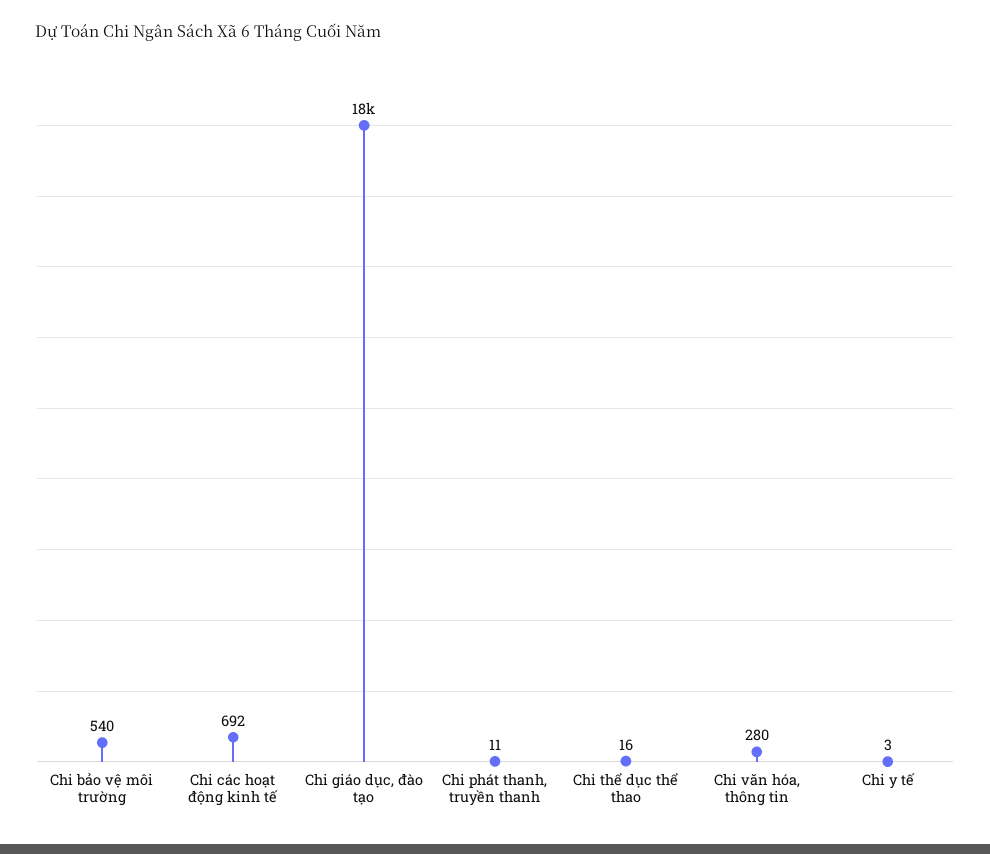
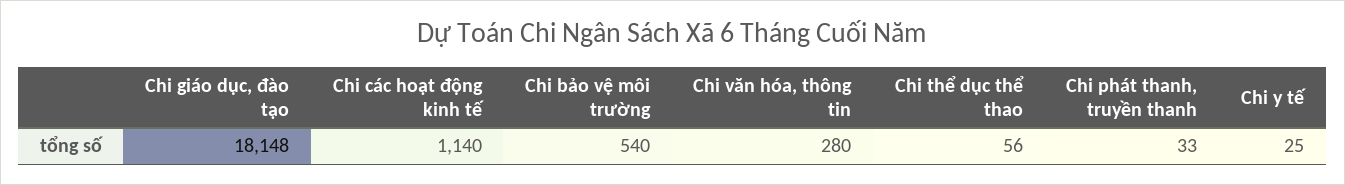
  {
    "Chi bảo vệ môi trường": 540,
-   "Chi các hoạt động kinh tế": 692,
+   "Chi các hoạt động kinh tế": 1140,
    "Chi giáo dục, đào tạo": 18148,
-   "Chi phát thanh, truyền thanh": 11,
+   "Chi phát thanh, truyền thanh": 33,
-   "Chi thể dục thể thao": 16,
+   "Chi thể dục thể thao": 56,
    "Chi văn hóa, thông tin": 280,
-   "Chi y tế": 3
+   "Chi y tế": 25
  }

